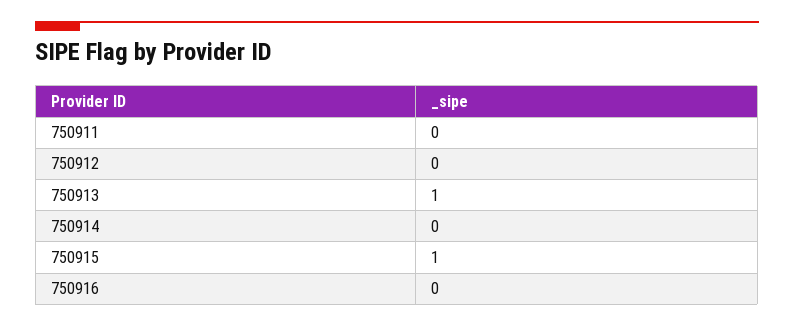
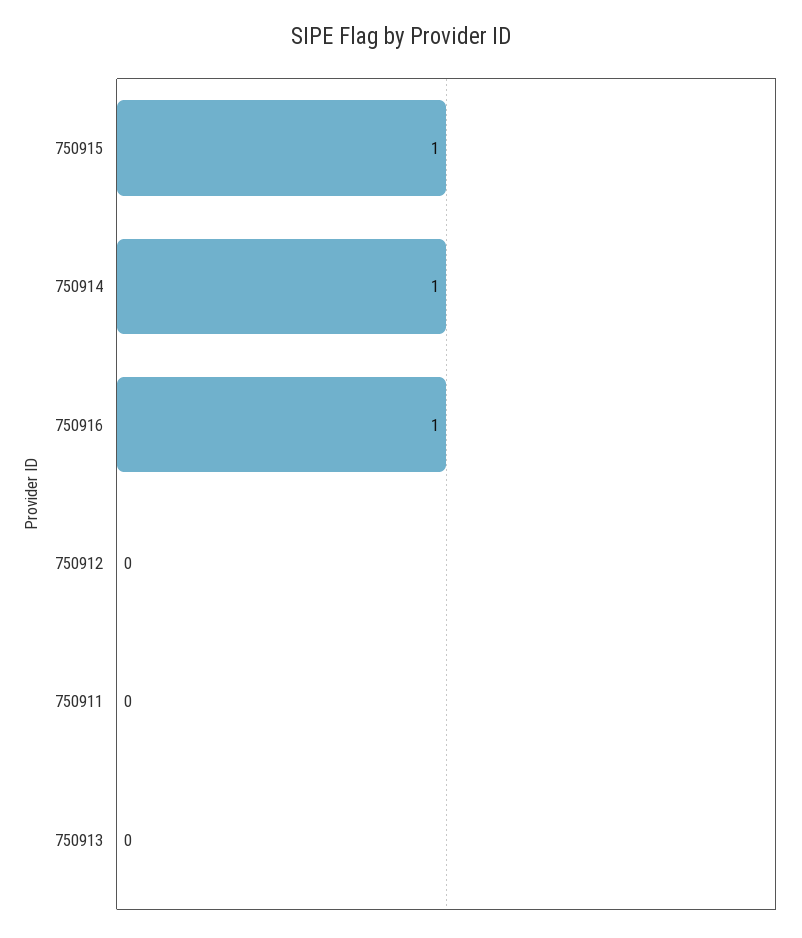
  {
    "750911": 0,
    "750912": 0,
-   "750913": 1,
+   "750913": 0,
-   "750914": 0,
+   "750914": 1,
    "750915": 1,
-   "750916": 0
+   "750916": 1
  }

